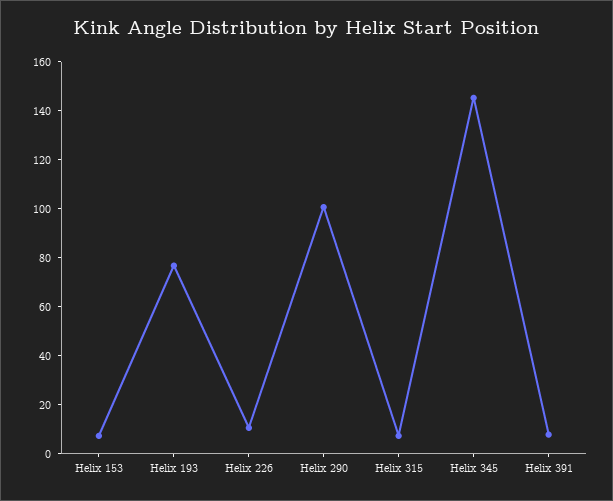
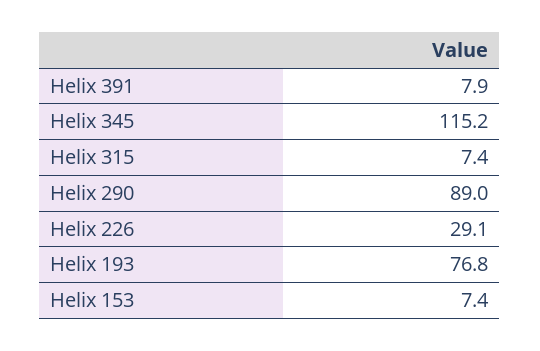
  {
    "Helix 153": 7.4,
    "Helix 193": 76.8,
-   "Helix 226": 10,
+   "Helix 226": 29.1,
-   "Helix 290": 100,
+   "Helix 290": 89,
    "Helix 315": 7.4,
-   "Helix 345": 145,
+   "Helix 345": 115.2,
    "Helix 391": 7.9
  }

